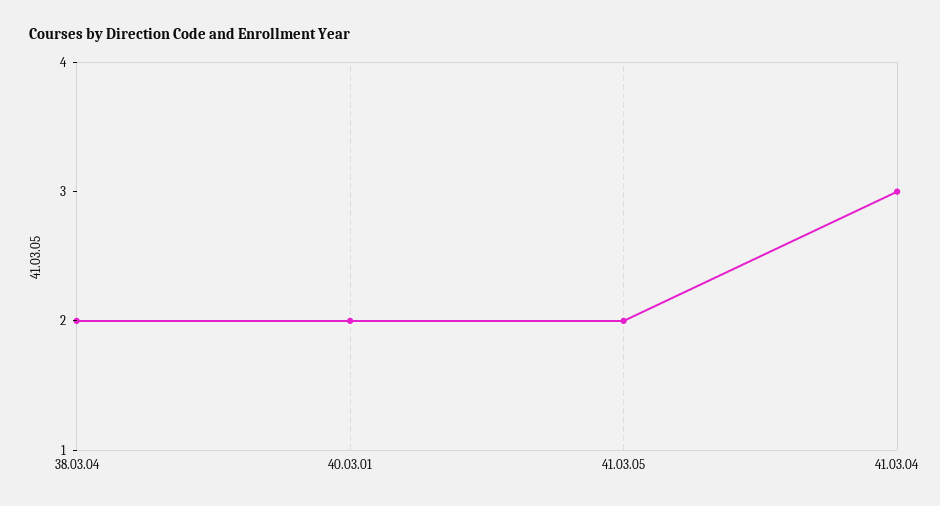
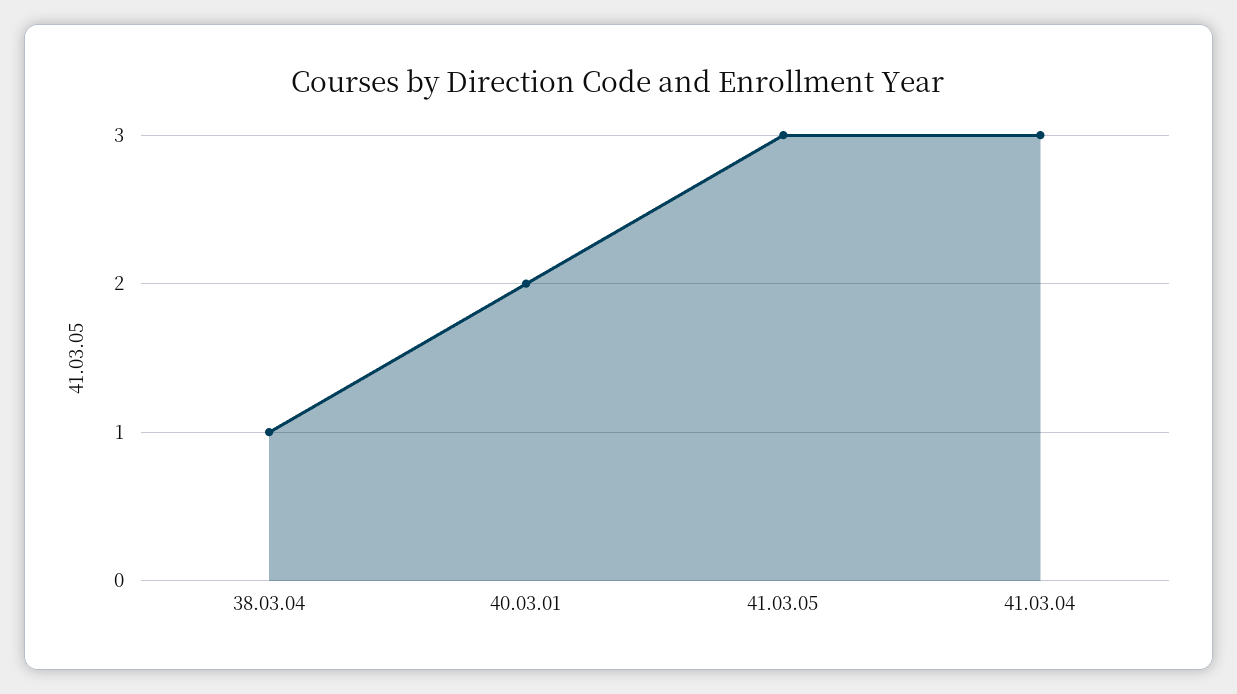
  {
-   "38.03.04": 2,
+   "38.03.04": 1,
    "40.03.01": 2,
-   "41.03.05": 2,
+   "41.03.05": 3,
    "41.03.04": 3
  }

